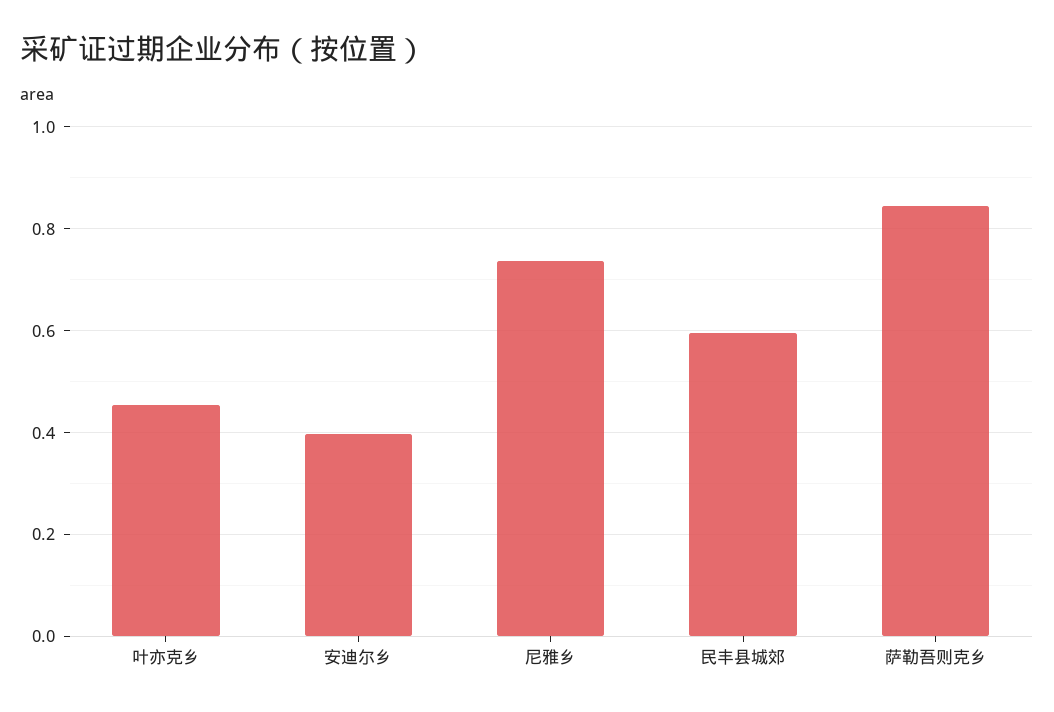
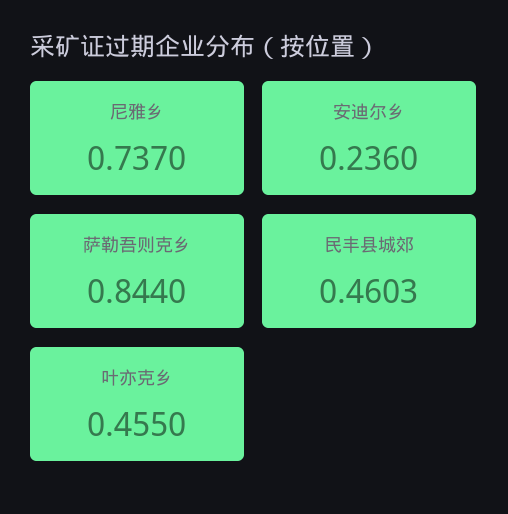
  {
    "叶亦克乡": 0.455,
-   "安迪尔乡": 0.4,
+   "安迪尔乡": 0.236,
    "尼雅乡": 0.737,
-   "民丰县城郊": 0.6,
+   "民丰县城郊": 0.4603,
    "萨勒吾则克乡": 0.844
  }

